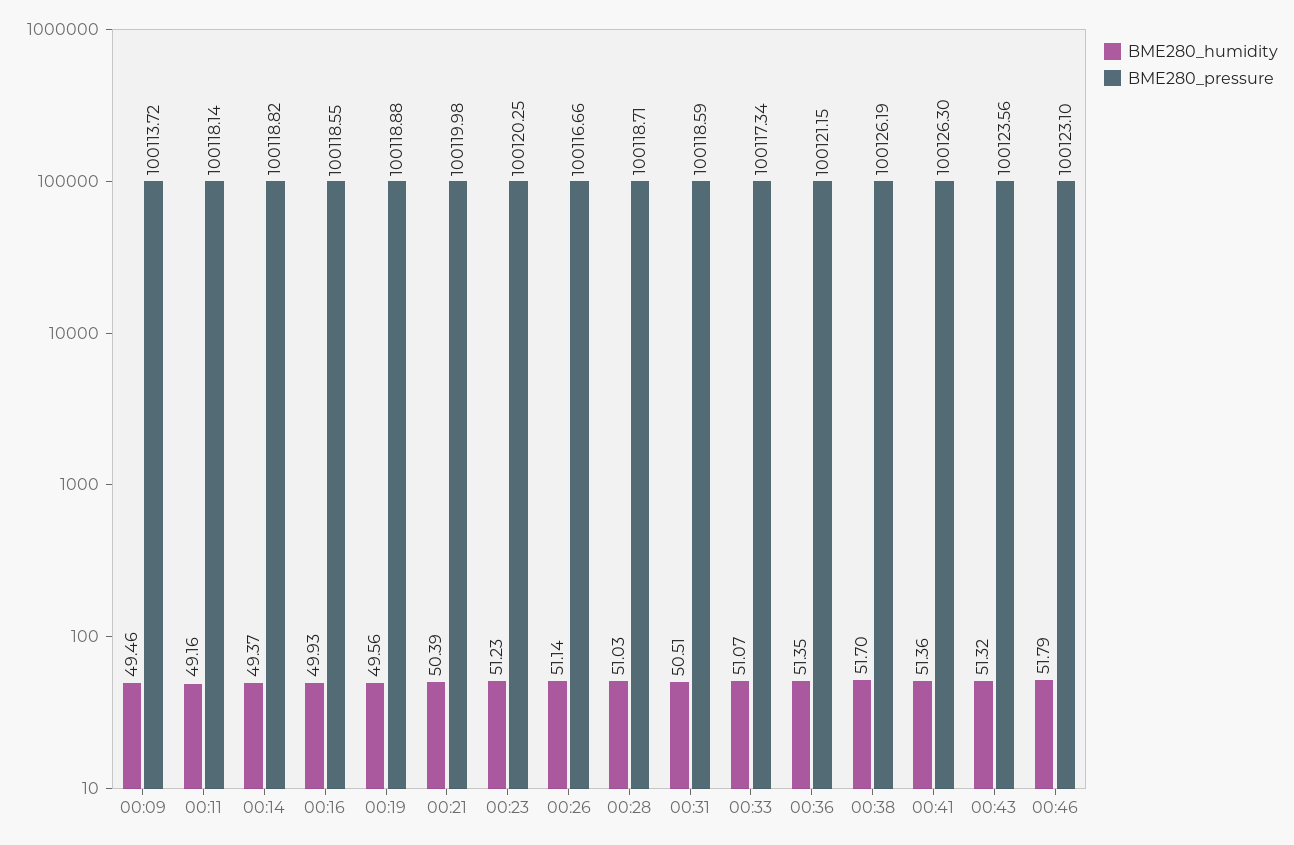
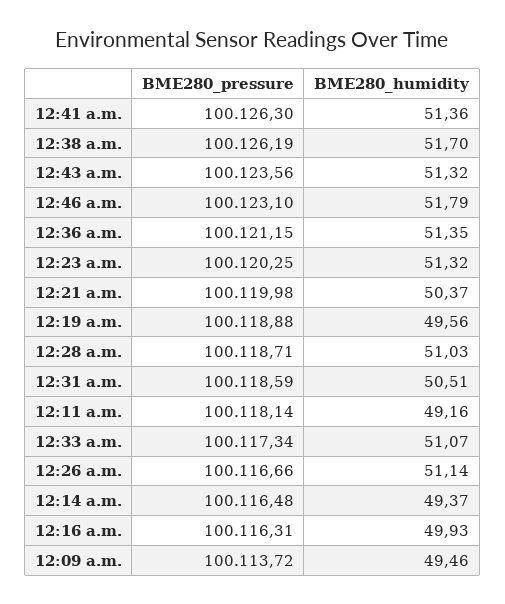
  {
    "BME280_humidity": {
      "00:09": 49.46,
      "00:11": 49.16,
      "00:14": 49.37,
      "00:16": 49.93,
      "00:19": 49.56,
-     "00:21": 50.39,
+     "00:21": 50.37,
-     "00:23": 51.23,
+     "00:23": 51.32,
      "00:26": 51.14,
      "00:28": 51.03,
      "00:31": 50.51,
      "00:33": 51.07,
      "00:36": 51.35,
      "00:38": 51.7,
      "00:41": 51.36,
      "00:43": 51.32,
      "00:46": 51.79
    },
    "BME280_pressure": {
      "00:09": 100113.72,
      "00:11": 100118.14,
-     "00:14": 100118.82,
+     "00:14": 100116.48,
-     "00:16": 100118.55,
+     "00:16": 100116.31,
      "00:19": 100118.88,
      "00:21": 100119.98,
      "00:23": 100120.25,
      "00:26": 100116.66,
      "00:28": 100118.71,
      "00:31": 100118.59,
      "00:33": 100117.34,
      "00:36": 100121.15,
      "00:38": 100126.19,
      "00:41": 100126.3,
      "00:43": 100123.56,
      "00:46": 100123.1
    }
  }

